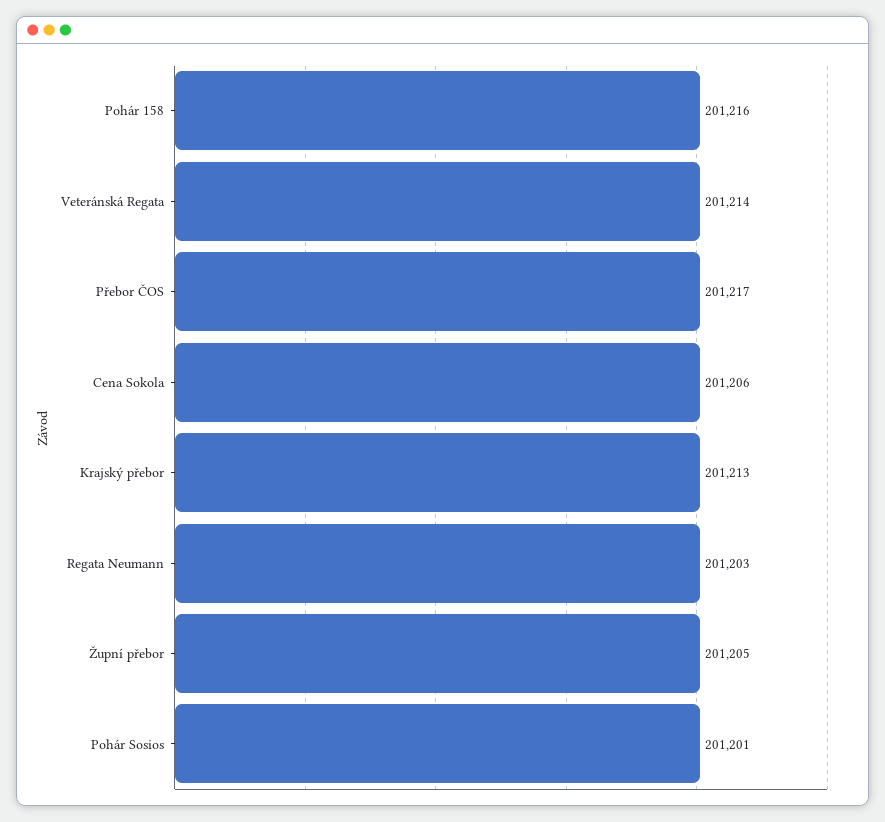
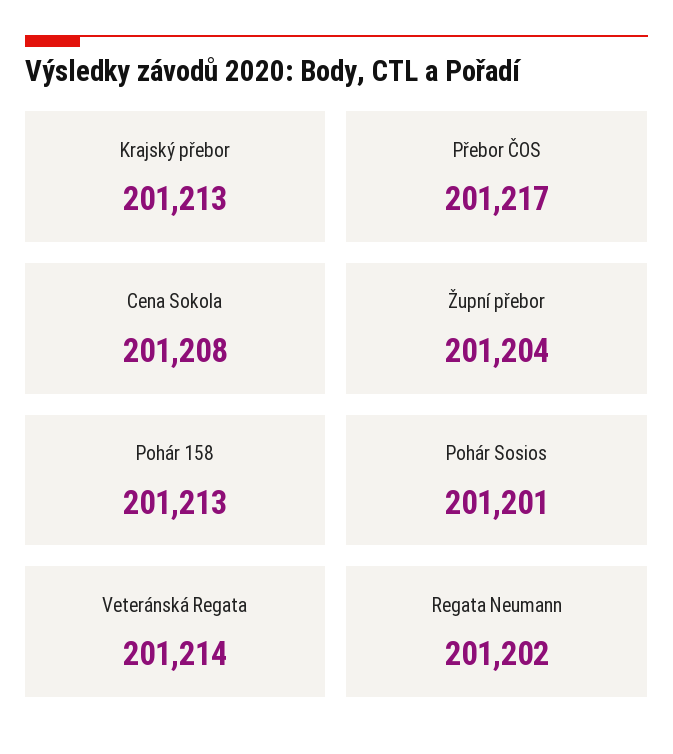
  {
-   "Pohár 158": 201216,
+   "Pohár 158": 201213,
    "Veteránská Regata": 201214,
    "Přebor ČOS": 201217,
-   "Cena Sokola": 201206,
+   "Cena Sokola": 201208,
    "Krajský přebor": 201213,
-   "Regata Neumann": 201203,
+   "Regata Neumann": 201202,
-   "Župní přebor": 201205,
+   "Župní přebor": 201204,
    "Pohár Sosios": 201201
  }

